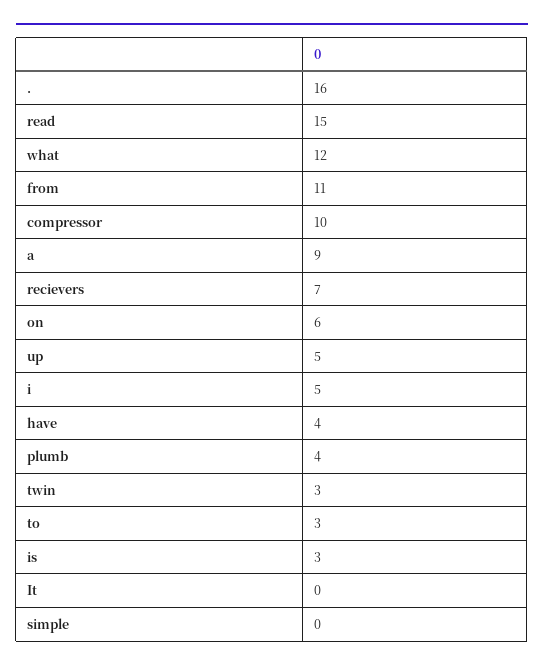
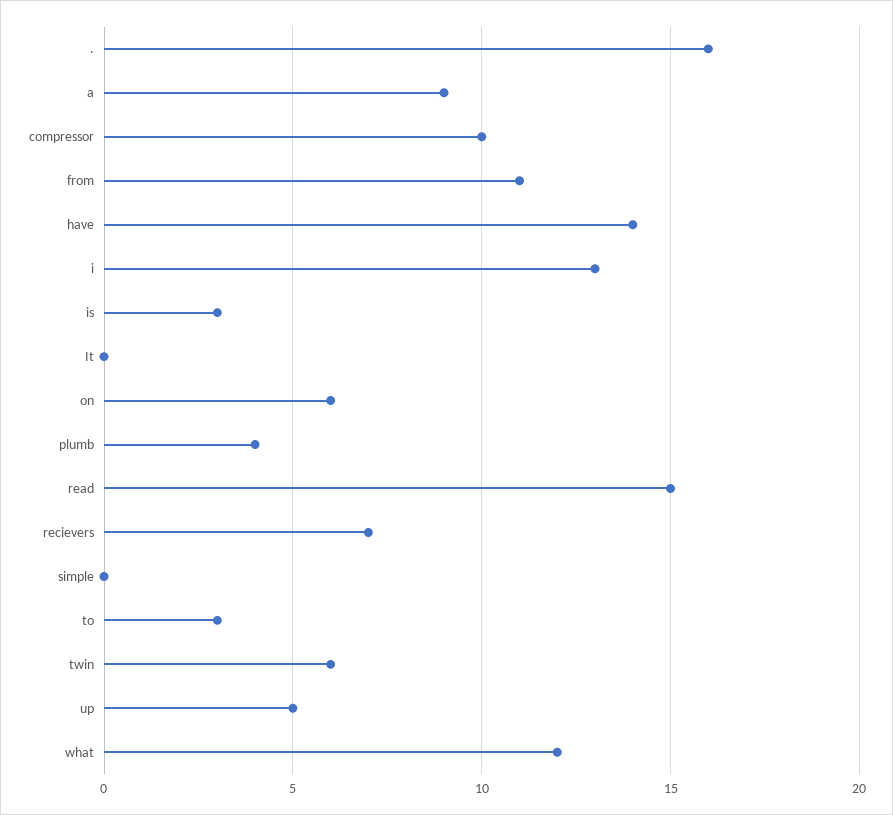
  {
    ".": 16,
    "read": 15,
    "what": 12,
    "from": 11,
    "compressor": 10,
    "a": 9,
    "recievers": 7,
    "on": 6,
    "up": 5,
-   "i": 5,
+   "i": 13,
-   "have": 4,
+   "have": 14,
    "plumb": 4,
-   "twin": 3,
+   "twin": 6,
    "to": 3,
    "is": 3,
    "It": 0,
    "simple": 0
  }

